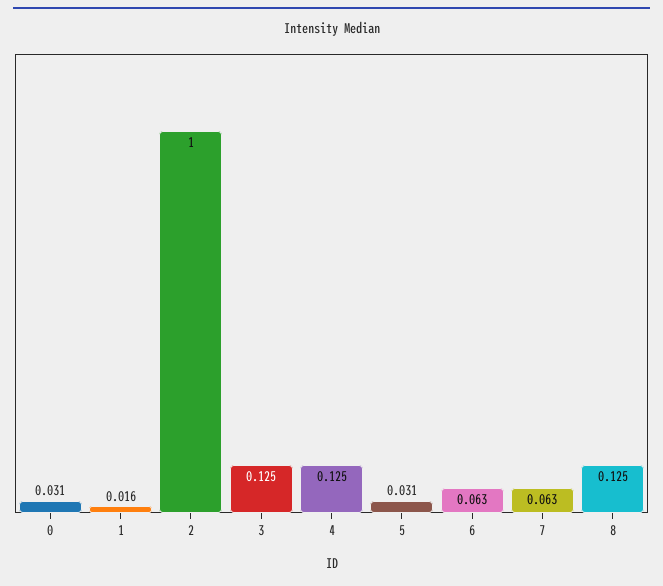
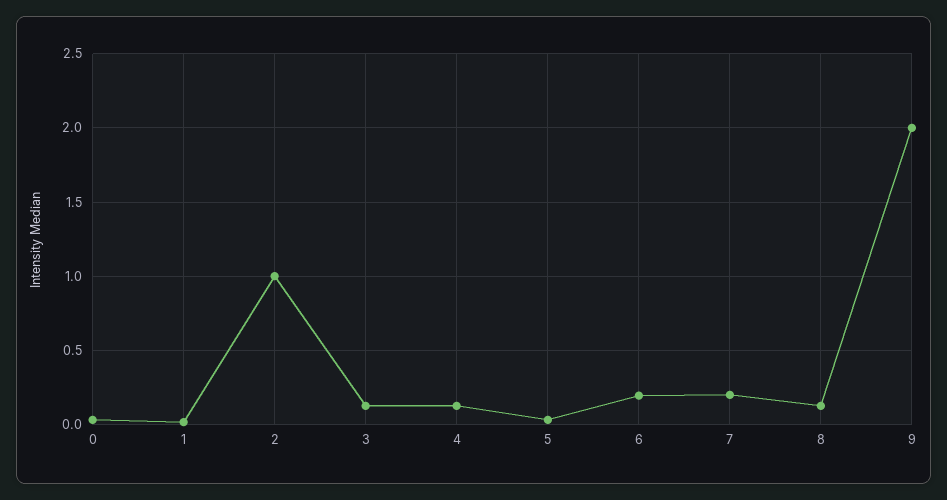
  {
    "0": 0.031,
    "1": 0.016,
    "2": 1,
    "3": 0.125,
    "4": 0.125,
    "5": 0.031,
-   "6": 0.063,
+   "6": 0.2,
-   "7": 0.063,
+   "7": 0.2,
-   "8": 0.125
+   "8": 0.125,
+   "9": 2
  }

